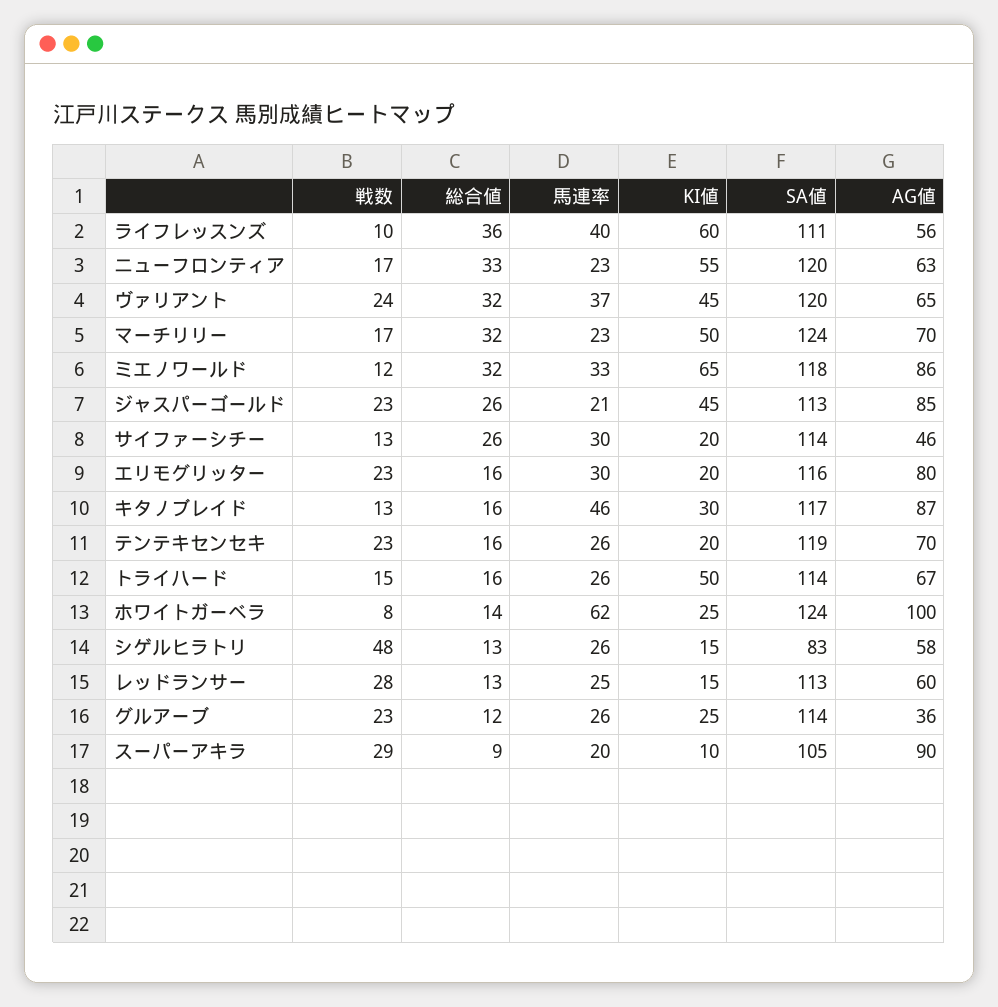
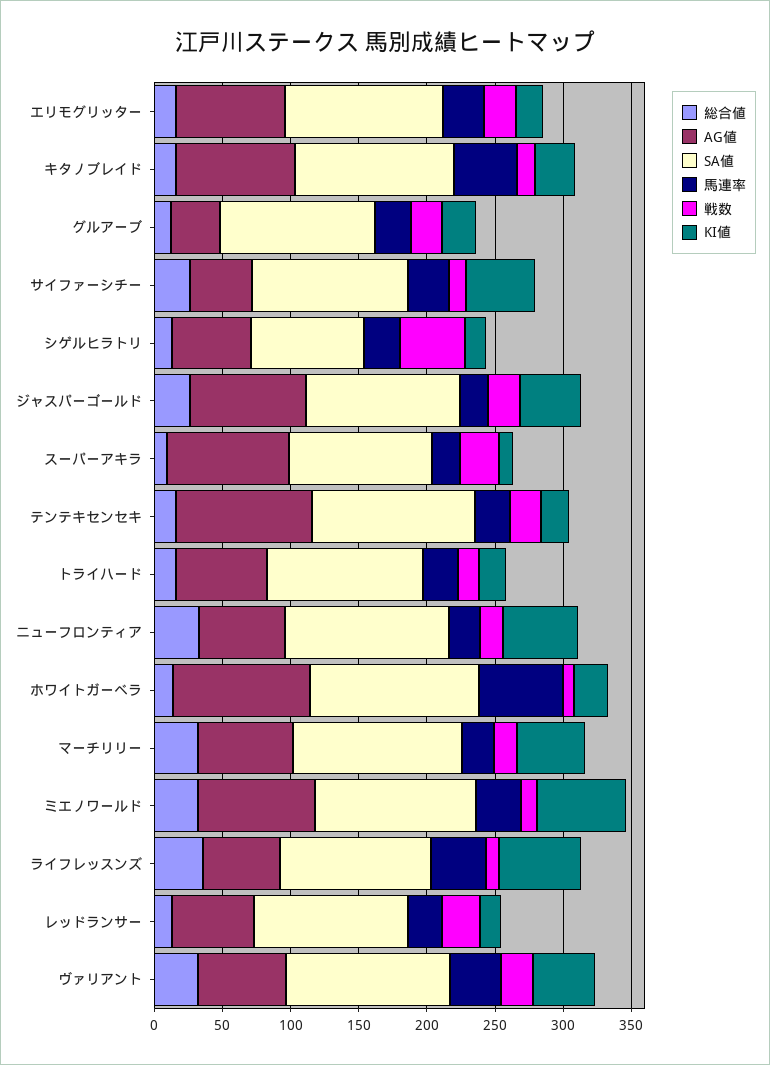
  {
    "戦数": {
      "ライフレッスンズ": 10,
      "ニューフロンティア": 17,
      "ヴァリアント": 24,
      "マーチリリー": 17,
      "ミエノワールド": 12,
      "ジャスパーゴールド": 23,
      "サイファーシチー": 13,
      "エリモグリッター": 23,
      "キタノブレイド": 13,
      "テンテキセンセキ": 23,
      "トライハード": 15,
      "ホワイトガーベラ": 8,
      "シゲルヒラトリ": 48,
      "レッドランサー": 28,
      "グルアーブ": 23,
      "スーパーアキラ": 29
    },
    "総合値": {
      "ライフレッスンズ": 36,
      "ニューフロンティア": 33,
      "ヴァリアント": 32,
      "マーチリリー": 32,
      "ミエノワールド": 32,
      "ジャスパーゴールド": 26,
      "サイファーシチー": 26,
      "エリモグリッター": 16,
      "キタノブレイド": 16,
      "テンテキセンセキ": 16,
      "トライハード": 16,
      "ホワイトガーベラ": 14,
      "シゲルヒラトリ": 13,
      "レッドランサー": 13,
      "グルアーブ": 12,
      "スーパーアキラ": 9
    },
    "馬連率": {
      "ライフレッスンズ": 40,
      "ニューフロンティア": 23,
      "ヴァリアント": 37,
      "マーチリリー": 23,
      "ミエノワールド": 33,
      "ジャスパーゴールド": 21,
      "サイファーシチー": 30,
      "エリモグリッター": 30,
      "キタノブレイド": 46,
      "テンテキセンセキ": 26,
      "トライハード": 26,
      "ホワイトガーベラ": 62,
      "シゲルヒラトリ": 26,
      "レッドランサー": 25,
      "グルアーブ": 26,
      "スーパーアキラ": 20
    },
    "KI値": {
      "ライフレッスンズ": 60,
      "ニューフロンティア": 55,
      "ヴァリアント": 45,
      "マーチリリー": 50,
      "ミエノワールド": 65,
      "ジャスパーゴールド": 45,
-     "サイファーシチー": 20,
+     "サイファーシチー": 50,
      "エリモグリッター": 20,
      "キタノブレイド": 30,
      "テンテキセンセキ": 20,
-     "トライハード": 50,
+     "トライハード": 20,
      "ホワイトガーベラ": 25,
      "シゲルヒラトリ": 15,
      "レッドランサー": 15,
      "グルアーブ": 25,
      "スーパーアキラ": 10
    },
    "SA値": {
      "ライフレッスンズ": 111,
      "ニューフロンティア": 120,
      "ヴァリアント": 120,
      "マーチリリー": 124,
      "ミエノワールド": 118,
      "ジャスパーゴールド": 113,
      "サイファーシチー": 114,
      "エリモグリッター": 116,
      "キタノブレイド": 117,
      "テンテキセンセキ": 119,
      "トライハード": 114,
      "ホワイトガーベラ": 124,
      "シゲルヒラトリ": 83,
      "レッドランサー": 113,
      "グルアーブ": 114,
      "スーパーアキラ": 105
    },
    "AG値": {
      "ライフレッスンズ": 56,
      "ニューフロンティア": 63,
      "ヴァリアント": 65,
      "マーチリリー": 70,
      "ミエノワールド": 86,
      "ジャスパーゴールド": 85,
      "サイファーシチー": 46,
      "エリモグリッター": 80,
      "キタノブレイド": 87,
-     "テンテキセンセキ": 70,
+     "テンテキセンセキ": 100,
      "トライハード": 67,
      "ホワイトガーベラ": 100,
      "シゲルヒラトリ": 58,
      "レッドランサー": 60,
      "グルアーブ": 36,
      "スーパーアキラ": 90
    }
  }

